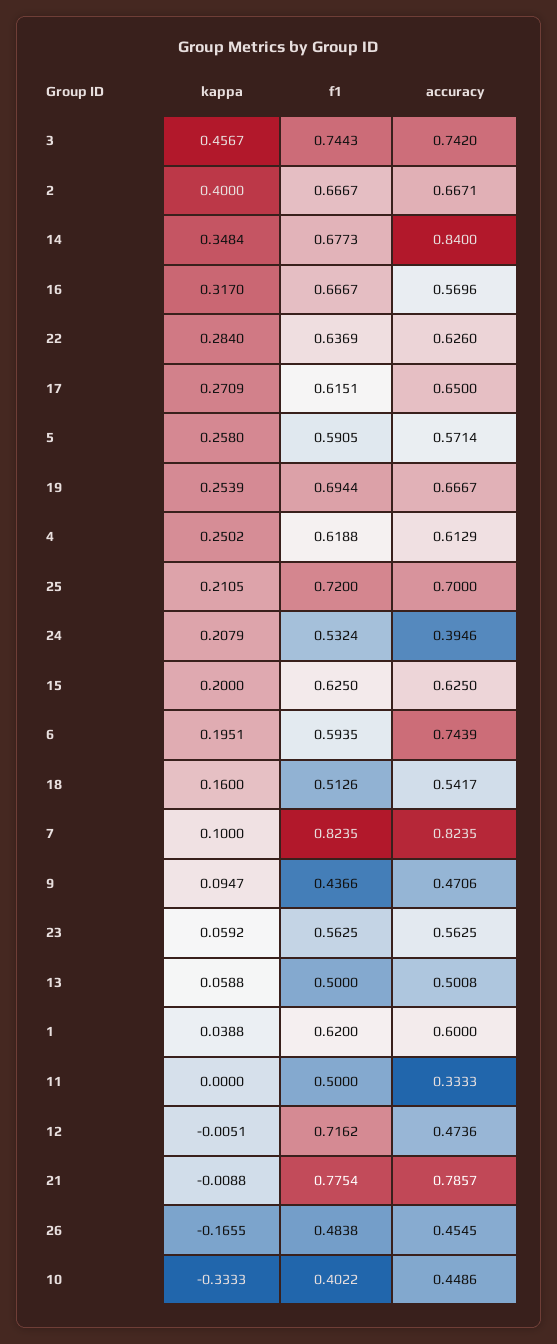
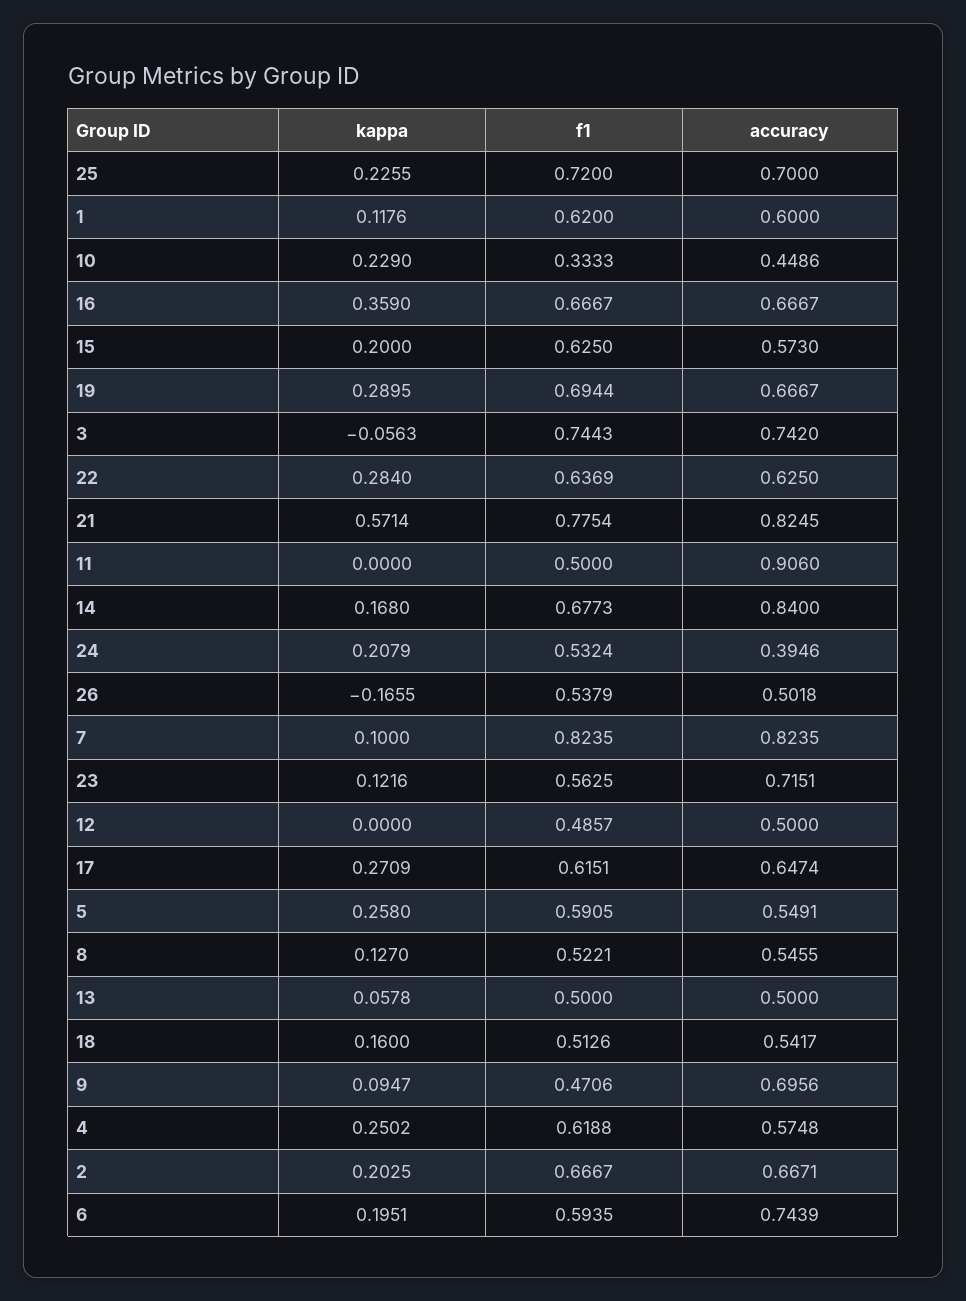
  {
    "kappa": {
-     "3": 0.4567,
+     "3": -0.0563,
-     "2": 0.4,
+     "2": 0.2025,
-     "14": 0.3484,
+     "14": 0.168,
-     "16": 0.317,
+     "16": 0.359,
      "22": 0.284,
      "17": 0.2709,
      "5": 0.258,
-     "19": 0.2539,
+     "19": 0.2895,
      "4": 0.2502,
-     "25": 0.2105,
+     "25": 0.2255,
      "24": 0.2079,
      "15": 0.2,
      "6": 0.1951,
      "18": 0.16,
      "7": 0.1,
      "9": 0.0947,
-     "23": 0.0592,
+     "23": 0.1216,
-     "13": 0.0588,
+     "13": 0.0578,
-     "1": 0.0388,
+     "1": 0.1176,
      "11": 0,
-     "12": -0.0051,
+     "12": 0,
-     "21": -0.0088,
+     "21": 0.5714,
      "26": -0.1655,
-     "10": -0.3333
+     "10": 0.229,
+     "8": 0.127
    },
    "f1": {
      "3": 0.7443,
      "2": 0.6667,
      "14": 0.6773,
      "16": 0.6667,
      "22": 0.6369,
      "17": 0.6151,
      "5": 0.5905,
      "19": 0.6944,
      "4": 0.6188,
      "25": 0.72,
      "24": 0.5324,
      "15": 0.625,
      "6": 0.5935,
      "18": 0.5126,
      "7": 0.8235,
-     "9": 0.4366,
+     "9": 0.4706,
      "23": 0.5625,
      "13": 0.5,
      "1": 0.62,
      "11": 0.5,
-     "12": 0.7162,
+     "12": 0.4857,
      "21": 0.7754,
-     "26": 0.4838,
+     "26": 0.5379,
-     "10": 0.4022
+     "10": 0.3333,
+     "8": 0.5221
    },
    "accuracy": {
      "3": 0.742,
      "2": 0.6671,
      "14": 0.84,
-     "16": 0.5696,
+     "16": 0.6667,
-     "22": 0.626,
+     "22": 0.625,
-     "17": 0.65,
+     "17": 0.6474,
-     "5": 0.5714,
+     "5": 0.5491,
      "19": 0.6667,
-     "4": 0.6129,
+     "4": 0.5748,
      "25": 0.7,
      "24": 0.3946,
-     "15": 0.625,
+     "15": 0.573,
      "6": 0.7439,
      "18": 0.5417,
      "7": 0.8235,
-     "9": 0.4706,
+     "9": 0.6956,
-     "23": 0.5625,
+     "23": 0.7151,
-     "13": 0.5008,
+     "13": 0.5,
      "1": 0.6,
-     "11": 0.3333,
+     "11": 0.906,
-     "12": 0.4736,
+     "12": 0.5,
-     "21": 0.7857,
+     "21": 0.8245,
-     "26": 0.4545,
+     "26": 0.5018,
-     "10": 0.4486
+     "10": 0.4486,
+     "8": 0.5455
    }
  }

